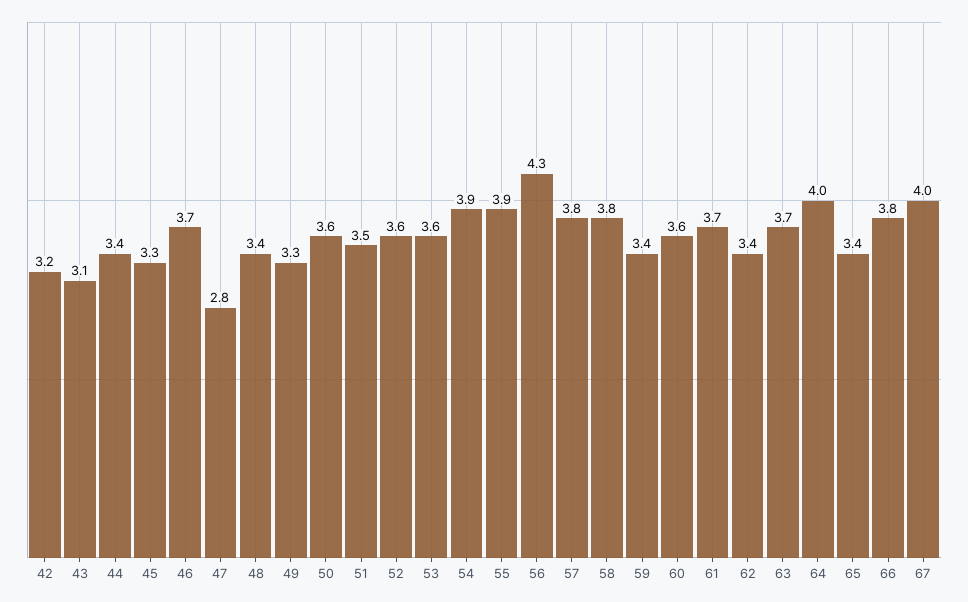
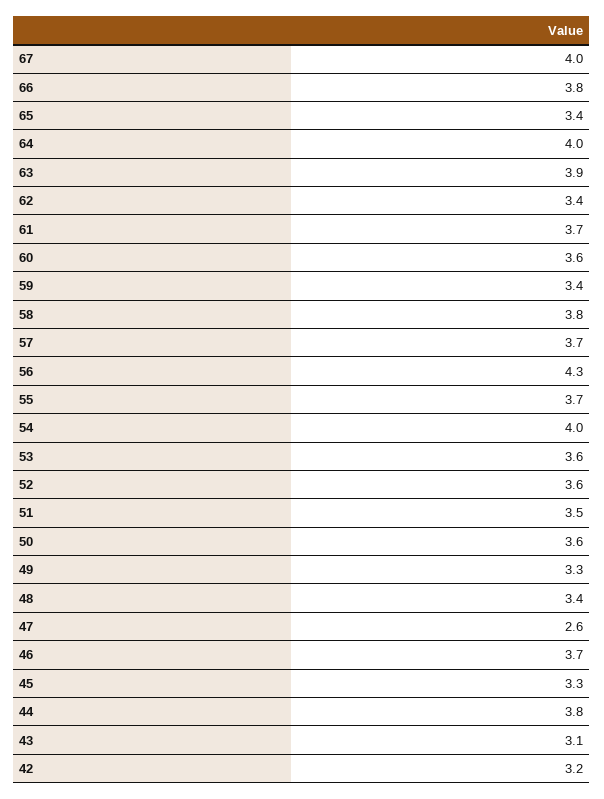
  {
    "42": 3.2,
    "43": 3.1,
-   "44": 3.4,
+   "44": 3.8,
    "45": 3.3,
    "46": 3.7,
-   "47": 2.8,
+   "47": 2.6,
    "48": 3.4,
    "49": 3.3,
    "50": 3.6,
    "51": 3.5,
    "52": 3.6,
    "53": 3.6,
-   "54": 3.9,
+   "54": 4,
-   "55": 3.9,
+   "55": 3.7,
    "56": 4.3,
-   "57": 3.8,
+   "57": 3.7,
    "58": 3.8,
    "59": 3.4,
    "60": 3.6,
    "61": 3.7,
    "62": 3.4,
-   "63": 3.7,
+   "63": 3.9,
    "64": 4,
    "65": 3.4,
    "66": 3.8,
    "67": 4
  }

